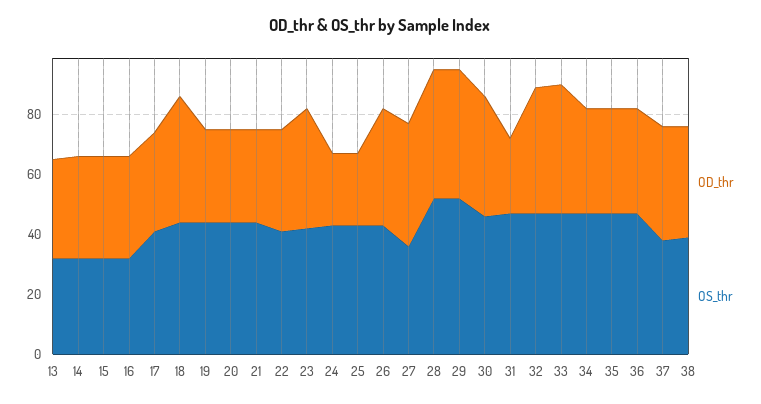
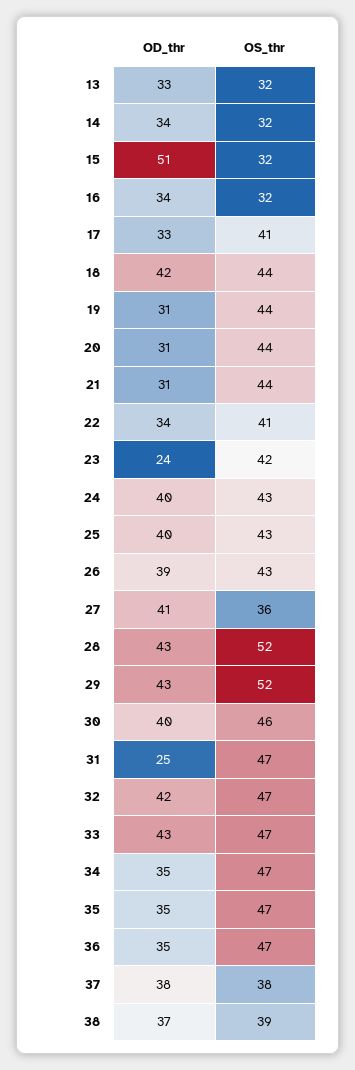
  {
    "OD_thr": {
      "13": 33,
      "14": 34,
-     "15": 35,
+     "15": 51,
      "16": 34,
      "17": 33,
      "18": 42,
      "19": 31,
      "20": 31,
      "21": 31,
      "22": 34,
-     "23": 40,
+     "23": 24,
-     "24": 25,
+     "24": 40,
-     "25": 25,
+     "25": 40,
      "26": 39,
      "27": 41,
      "28": 43,
      "29": 43,
      "30": 40,
      "31": 25,
      "32": 42,
      "33": 43,
      "34": 35,
      "35": 35,
      "36": 35,
      "37": 38,
      "38": 37
    },
    "OS_thr": {
      "13": 32,
      "14": 32,
      "15": 32,
      "16": 32,
      "17": 41,
      "18": 44,
      "19": 44,
      "20": 44,
      "21": 44,
      "22": 41,
      "23": 42,
      "24": 43,
      "25": 43,
      "26": 43,
      "27": 36,
      "28": 52,
      "29": 52,
      "30": 46,
      "31": 47,
      "32": 47,
      "33": 47,
      "34": 47,
      "35": 47,
      "36": 47,
      "37": 38,
      "38": 39
    }
  }

